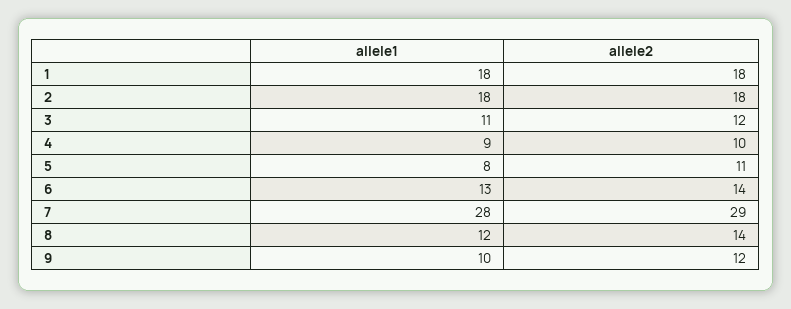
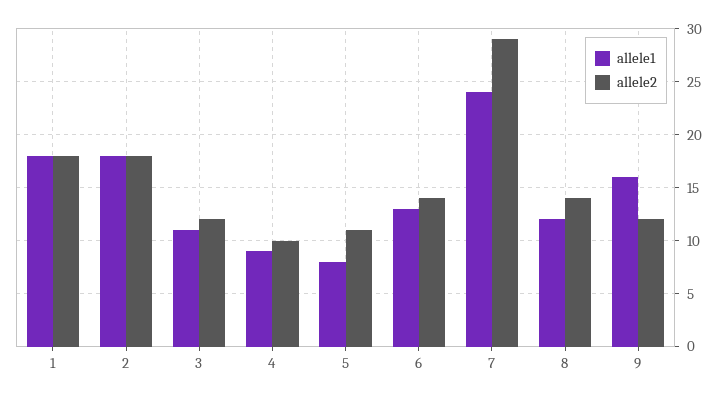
  {
    "allele1": {
      "1": 18,
      "2": 18,
      "3": 11,
      "4": 9,
      "5": 8,
      "6": 13,
-     "7": 28,
+     "7": 24,
      "8": 12,
-     "9": 10
+     "9": 16
    },
    "allele2": {
      "1": 18,
      "2": 18,
      "3": 12,
      "4": 10,
      "5": 11,
      "6": 14,
      "7": 29,
      "8": 14,
      "9": 12
    }
  }

